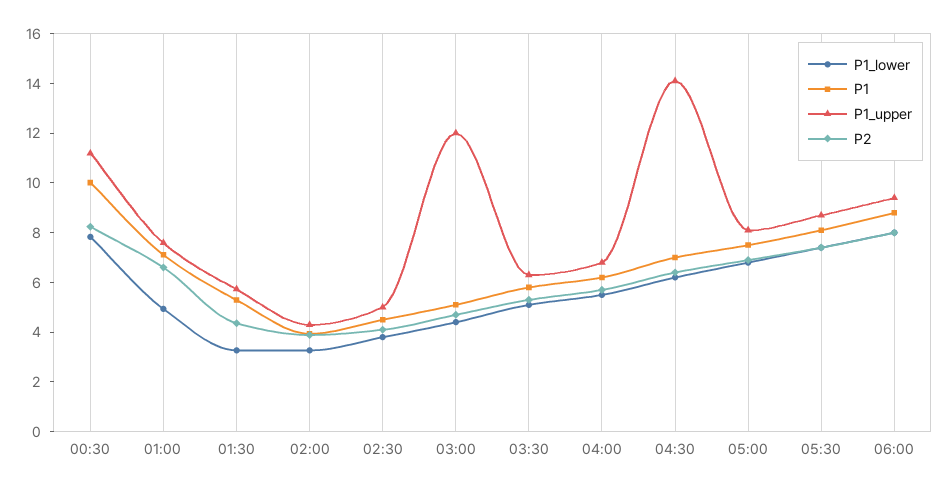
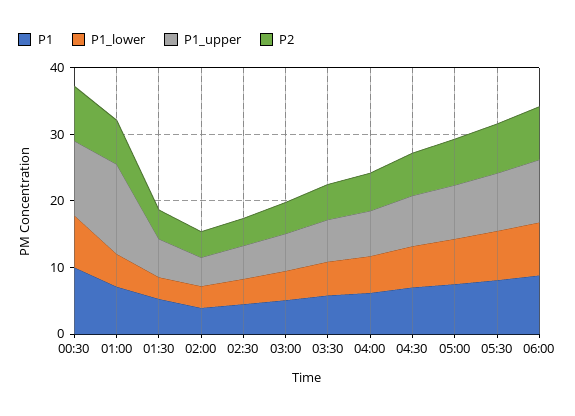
  {
    "P1_lower": {
      "00:30": 8,
      "01:00": 5,
      "01:30": 3.5,
      "02:00": 3.5,
      "02:30": 4,
      "03:00": 4.5,
      "03:30": 5,
      "04:00": 5.5,
      "04:30": 6,
      "05:00": 7,
      "05:30": 7.5,
      "06:00": 8
    },
    "P1": {
      "00:30": 10,
      "01:00": 7,
      "01:30": 5.5,
      "02:00": 4,
      "02:30": 4.5,
      "03:00": 5,
      "03:30": 6,
      "04:00": 6,
      "04:30": 7,
      "05:00": 7.5,
      "05:30": 8,
      "06:00": 9
    },
    "P1_upper": {
      "00:30": 11,
-     "01:00": 7.5,
+     "01:00": 14,
      "01:30": 5.5,
      "02:00": 4.5,
      "02:30": 5,
-     "03:00": 12,
+     "03:00": 6,
      "03:30": 6.5,
      "04:00": 7,
-     "04:30": 14,
+     "04:30": 8,
      "05:00": 8,
      "05:30": 8.5,
      "06:00": 9.5
    },
    "P2": {
      "00:30": 8,
      "01:00": 6.5,
      "01:30": 4.5,
      "02:00": 4,
      "02:30": 4,
      "03:00": 4.5,
      "03:30": 5.5,
      "04:00": 5.5,
      "04:30": 6.5,
      "05:00": 7,
      "05:30": 7.5,
      "06:00": 8
    }
  }

